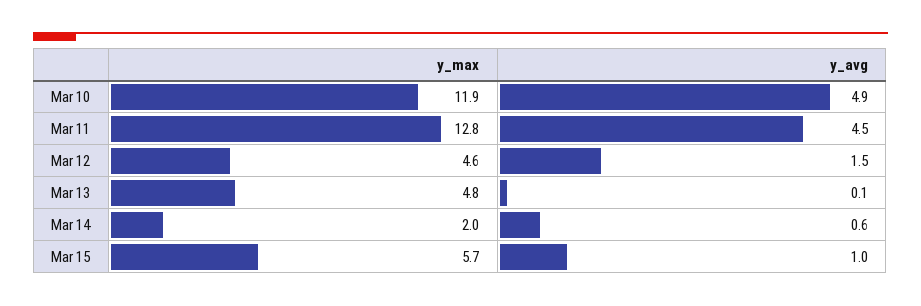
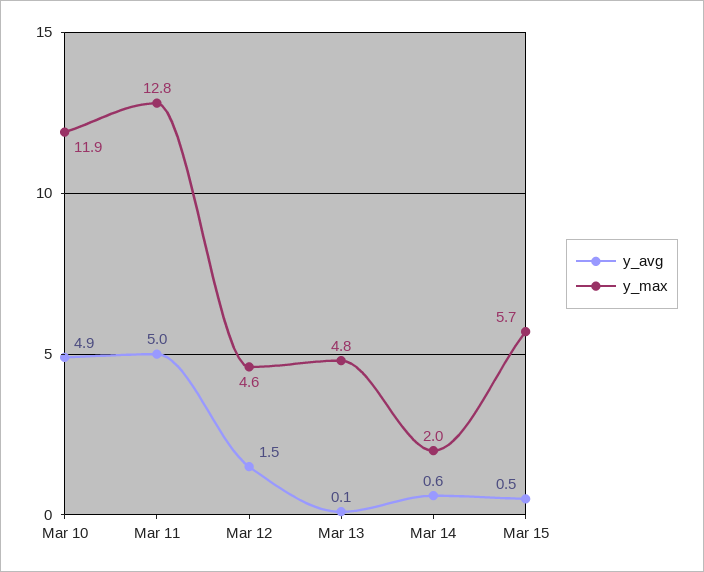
  {
    "y_max": {
      "Mar 10": 11.9,
      "Mar 11": 12.8,
      "Mar 12": 4.6,
      "Mar 13": 4.8,
      "Mar 14": 2,
      "Mar 15": 5.7
    },
    "y_avg": {
      "Mar 10": 4.9,
-     "Mar 11": 4.5,
+     "Mar 11": 5,
      "Mar 12": 1.5,
      "Mar 13": 0.1,
      "Mar 14": 0.6,
-     "Mar 15": 1
+     "Mar 15": 0.5
    }
  }

